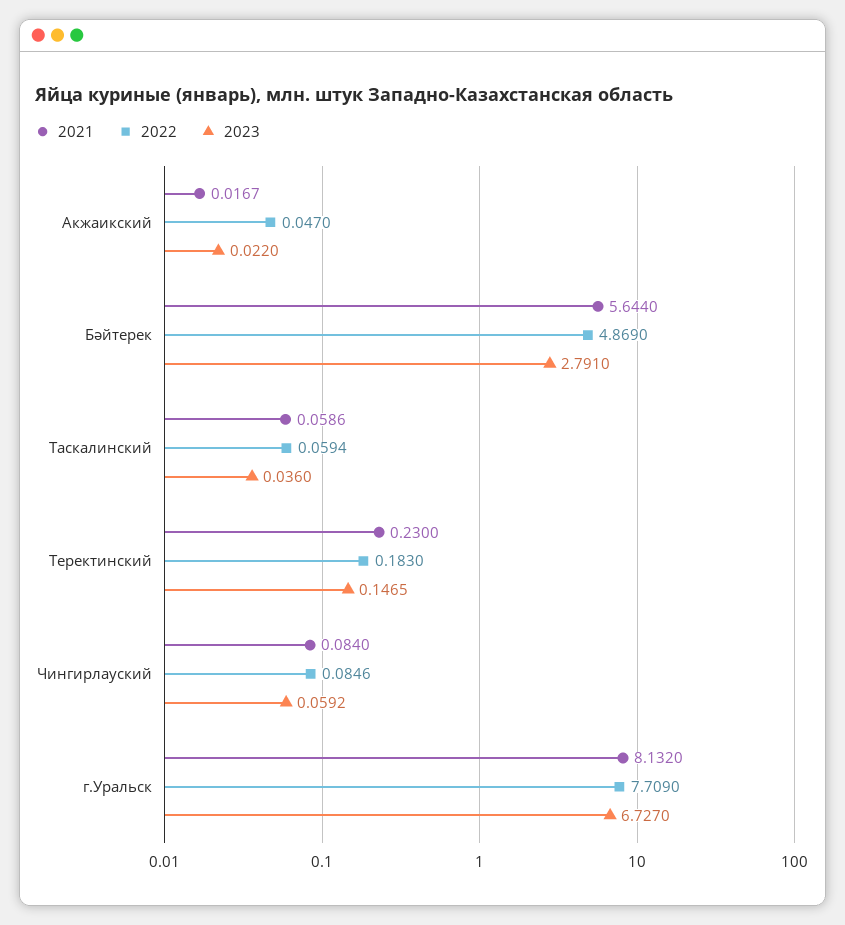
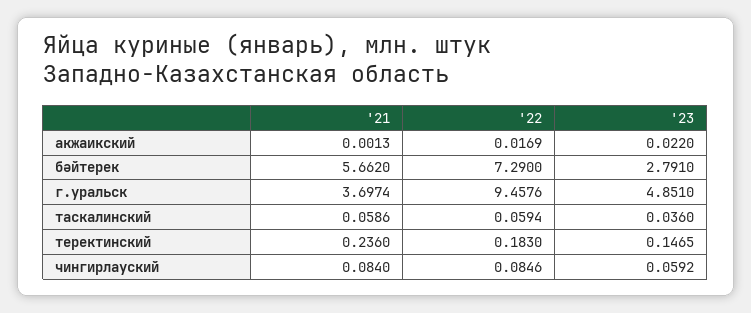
  {
    "2021": {
-     "Акжаикский": 0.0167,
+     "Акжаикский": 0.0013,
-     "Бәйтерек": 5.644,
+     "Бәйтерек": 5.662,
      "Таскалинский": 0.0586,
-     "Теректинский": 0.23,
+     "Теректинский": 0.236,
      "Чингирлауский": 0.084,
-     "г.Уральск": 8.132
+     "г.Уральск": 3.6974
    },
    "2022": {
-     "Акжаикский": 0.047,
+     "Акжаикский": 0.0169,
-     "Бәйтерек": 4.869,
+     "Бәйтерек": 7.29,
      "Таскалинский": 0.0594,
      "Теректинский": 0.183,
      "Чингирлауский": 0.0846,
-     "г.Уральск": 7.709
+     "г.Уральск": 9.4576
    },
    "2023": {
      "Акжаикский": 0.022,
      "Бәйтерек": 2.791,
      "Таскалинский": 0.036,
      "Теректинский": 0.1465,
      "Чингирлауский": 0.0592,
-     "г.Уральск": 6.727
+     "г.Уральск": 4.851
    }
  }

